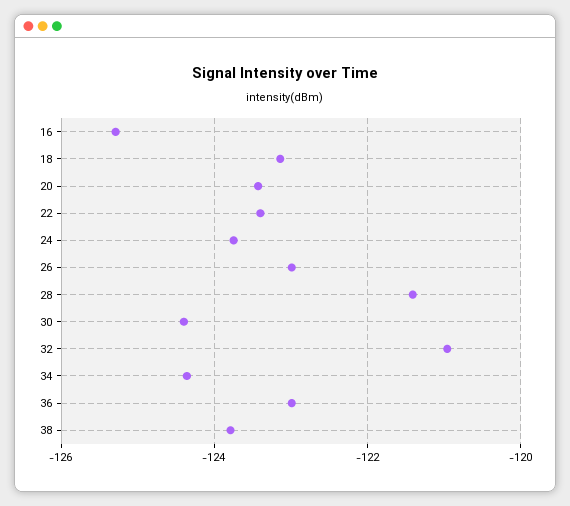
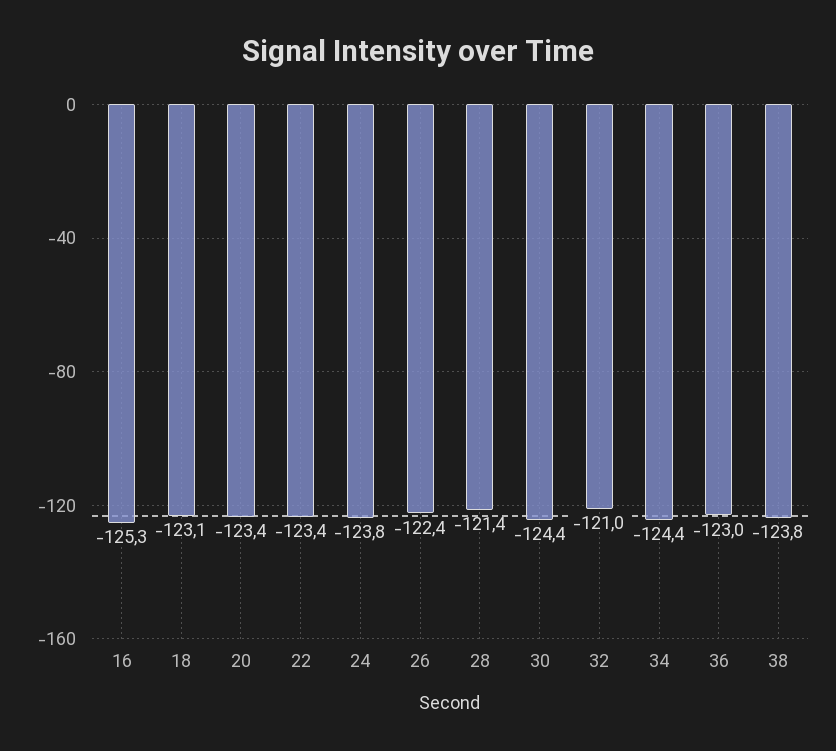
  {
    "16": -125.3,
    "18": -123.1,
    "20": -123.4,
    "22": -123.4,
    "24": -123.8,
-   "26": -123,
+   "26": -122.4,
    "28": -121.4,
    "30": -124.4,
    "32": -121,
    "34": -124.4,
    "36": -123,
    "38": -123.8
  }

